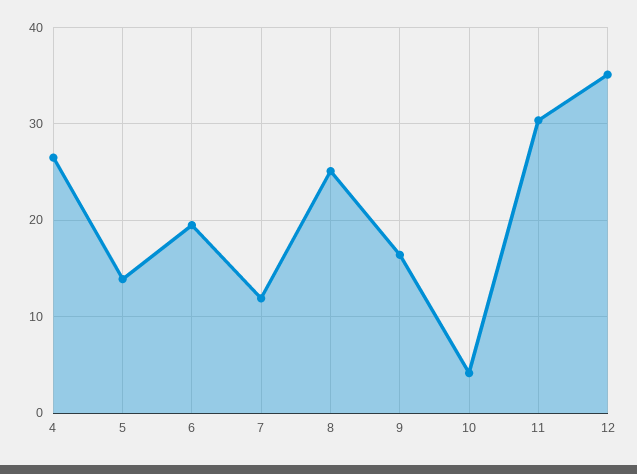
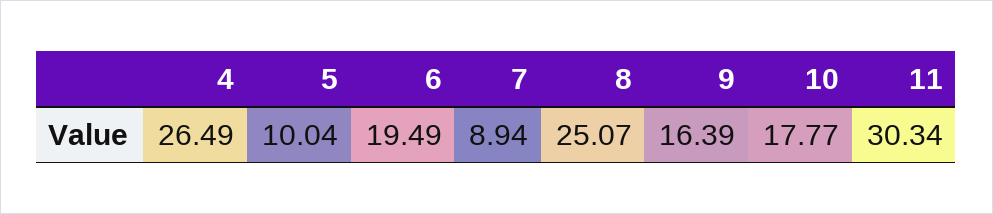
  {
    "4": 26.49,
-   "5": 14,
+   "5": 10.04,
    "6": 19.49,
-   "7": 12,
+   "7": 8.94,
    "8": 25.07,
    "9": 16.39,
-   "10": 4,
+   "10": 17.77,
-   "11": 30.34,
+   "11": 30.34
-   "12": 35
  }

